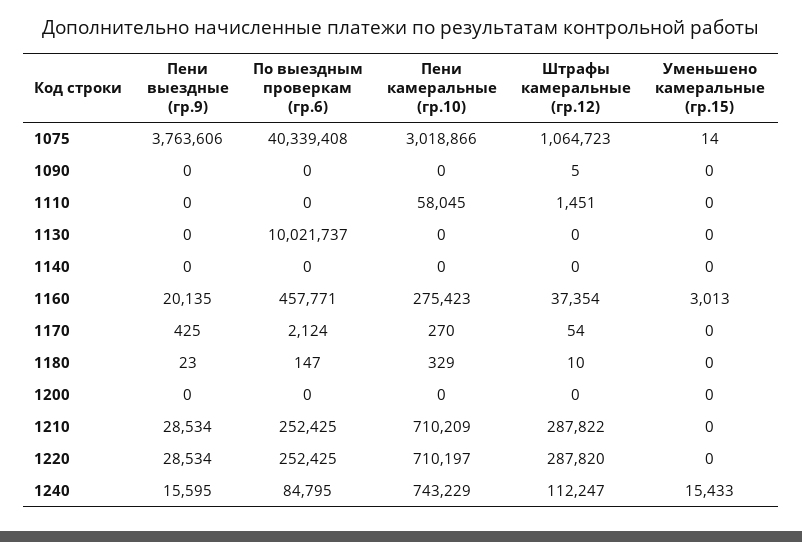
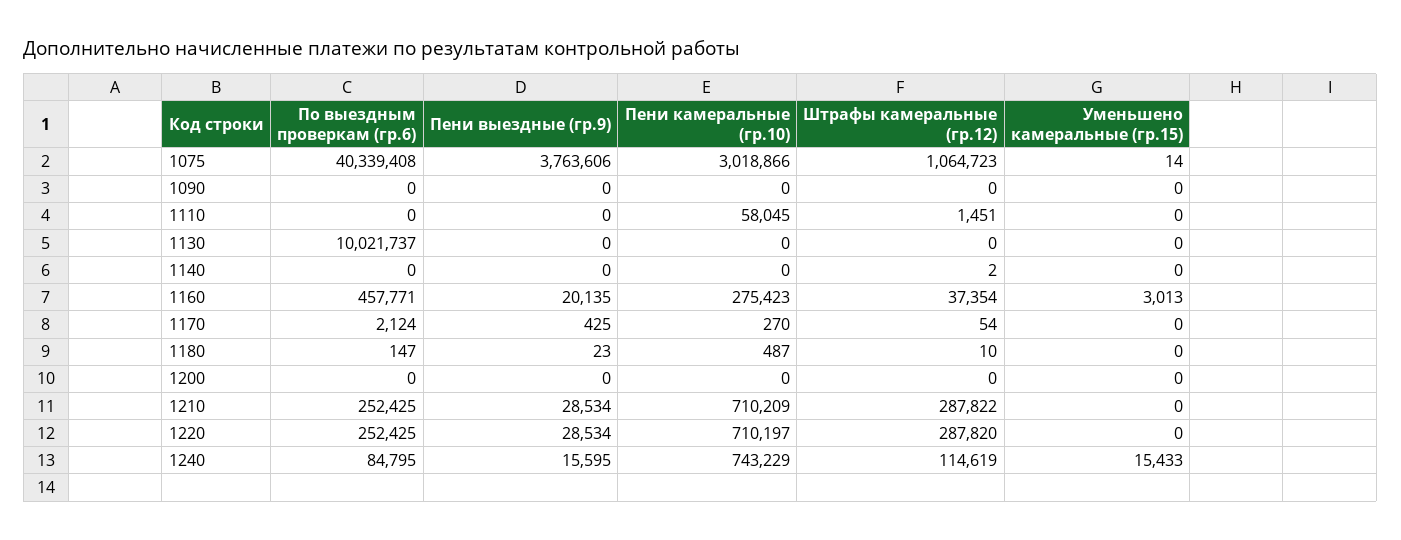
  {
    "Пени выездные (гр.9)": {
      "1075": 3763606,
      "1090": 0,
      "1110": 0,
      "1130": 0,
      "1140": 0,
      "1160": 20135,
      "1170": 425,
      "1180": 23,
      "1200": 0,
      "1210": 28534,
      "1220": 28534,
      "1240": 15595
    },
    "По выездным проверкам (гр.6)": {
      "1075": 40339408,
      "1090": 0,
      "1110": 0,
      "1130": 10021737,
      "1140": 0,
      "1160": 457771,
      "1170": 2124,
      "1180": 147,
      "1200": 0,
      "1210": 252425,
      "1220": 252425,
      "1240": 84795
    },
    "Пени камеральные (гр.10)": {
      "1075": 3018866,
      "1090": 0,
      "1110": 58045,
      "1130": 0,
      "1140": 0,
      "1160": 275423,
      "1170": 270,
-     "1180": 329,
+     "1180": 487,
      "1200": 0,
      "1210": 710209,
      "1220": 710197,
      "1240": 743229
    },
    "Штрафы камеральные (гр.12)": {
      "1075": 1064723,
-     "1090": 5,
+     "1090": 0,
      "1110": 1451,
      "1130": 0,
-     "1140": 0,
+     "1140": 2,
      "1160": 37354,
      "1170": 54,
      "1180": 10,
      "1200": 0,
      "1210": 287822,
      "1220": 287820,
-     "1240": 112247
+     "1240": 114619
    },
    "Уменьшено камеральные (гр.15)": {
      "1075": 14,
      "1090": 0,
      "1110": 0,
      "1130": 0,
      "1140": 0,
      "1160": 3013,
      "1170": 0,
      "1180": 0,
      "1200": 0,
      "1210": 0,
      "1220": 0,
      "1240": 15433
    }
  }

